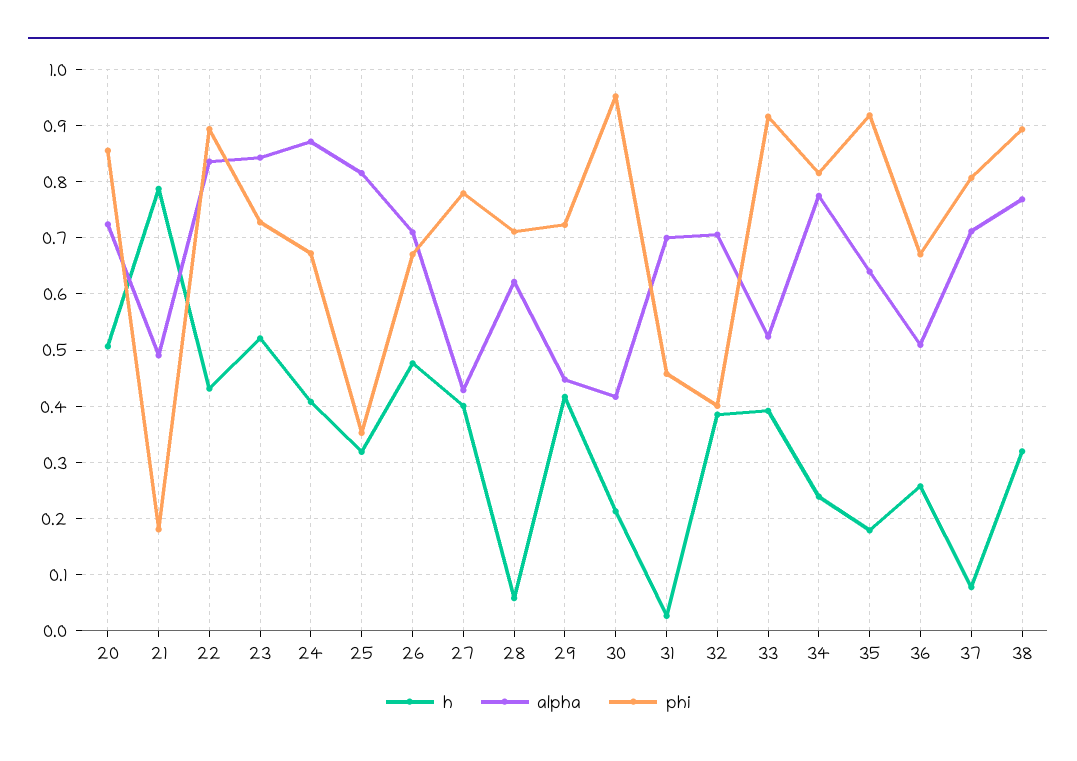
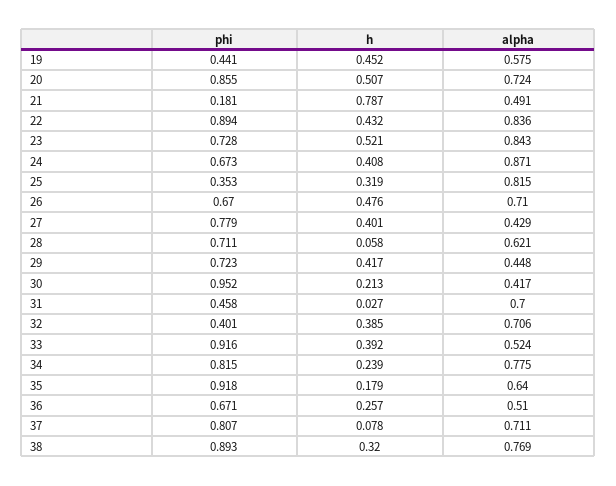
  {
    "h": {
      "20": 0.507,
      "21": 0.787,
      "22": 0.432,
      "23": 0.521,
      "24": 0.408,
      "25": 0.319,
      "26": 0.476,
      "27": 0.401,
      "28": 0.058,
      "29": 0.417,
      "30": 0.213,
      "31": 0.027,
      "32": 0.385,
      "33": 0.392,
      "34": 0.239,
      "35": 0.179,
      "36": 0.257,
      "37": 0.078,
-     "38": 0.32
+     "38": 0.32,
+     "19": 0.452
    },
    "alpha": {
      "20": 0.724,
      "21": 0.491,
      "22": 0.836,
      "23": 0.843,
      "24": 0.871,
      "25": 0.815,
      "26": 0.71,
      "27": 0.429,
      "28": 0.621,
      "29": 0.448,
      "30": 0.417,
      "31": 0.7,
      "32": 0.706,
      "33": 0.524,
      "34": 0.775,
      "35": 0.64,
      "36": 0.51,
      "37": 0.711,
-     "38": 0.769
+     "38": 0.769,
+     "19": 0.575
    },
    "phi": {
      "20": 0.855,
      "21": 0.181,
      "22": 0.894,
      "23": 0.728,
      "24": 0.673,
      "25": 0.353,
      "26": 0.67,
      "27": 0.779,
      "28": 0.711,
      "29": 0.723,
      "30": 0.952,
      "31": 0.458,
      "32": 0.401,
      "33": 0.916,
      "34": 0.815,
      "35": 0.918,
      "36": 0.671,
      "37": 0.807,
-     "38": 0.893
+     "38": 0.893,
+     "19": 0.441
    }
  }

